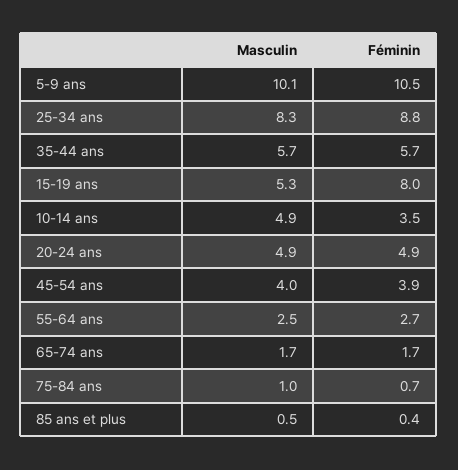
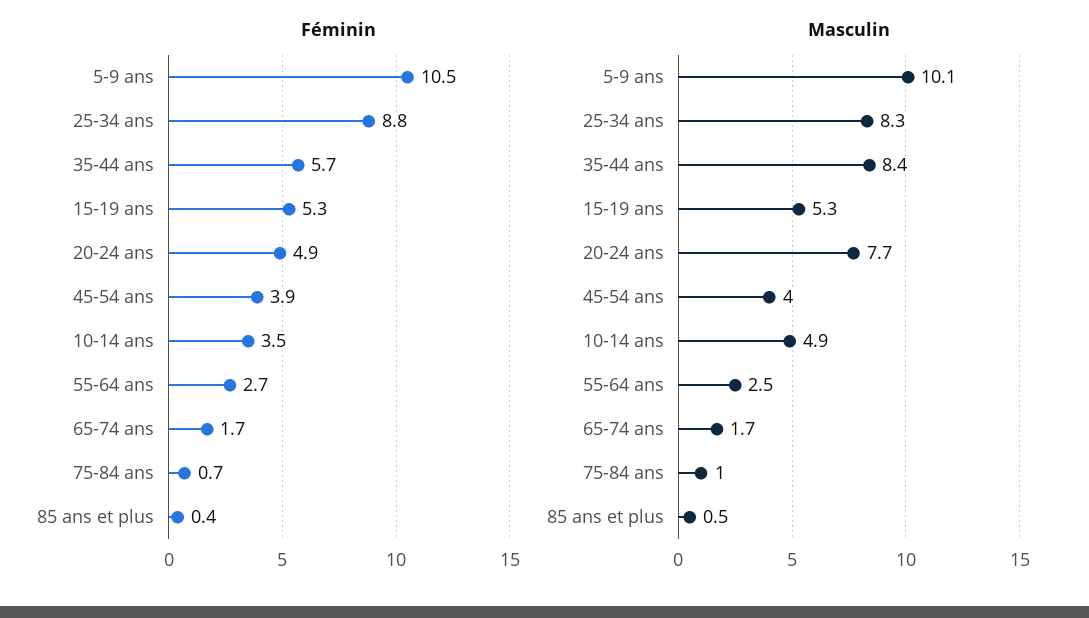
  {
    "Masculin": {
      "5-9 ans": 10.1,
      "25-34 ans": 8.3,
-     "35-44 ans": 5.7,
+     "35-44 ans": 8.4,
      "15-19 ans": 5.3,
      "10-14 ans": 4.9,
-     "20-24 ans": 4.9,
+     "20-24 ans": 7.7,
      "45-54 ans": 4,
      "55-64 ans": 2.5,
      "65-74 ans": 1.7,
      "75-84 ans": 1,
      "85 ans et plus": 0.5
    },
    "Féminin": {
      "5-9 ans": 10.5,
      "25-34 ans": 8.8,
      "35-44 ans": 5.7,
-     "15-19 ans": 8,
+     "15-19 ans": 5.3,
      "10-14 ans": 3.5,
      "20-24 ans": 4.9,
      "45-54 ans": 3.9,
      "55-64 ans": 2.7,
      "65-74 ans": 1.7,
      "75-84 ans": 0.7,
      "85 ans et plus": 0.4
    }
  }

